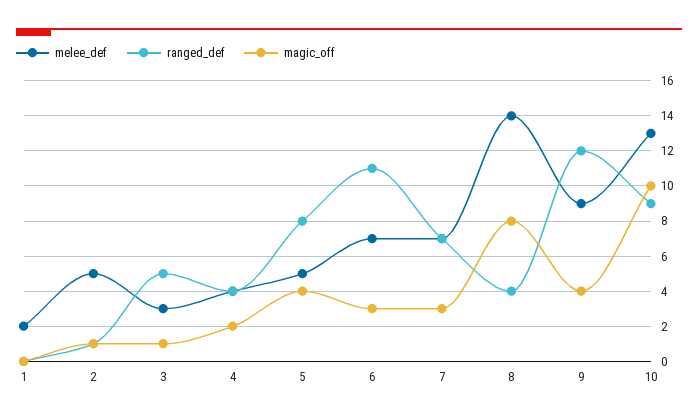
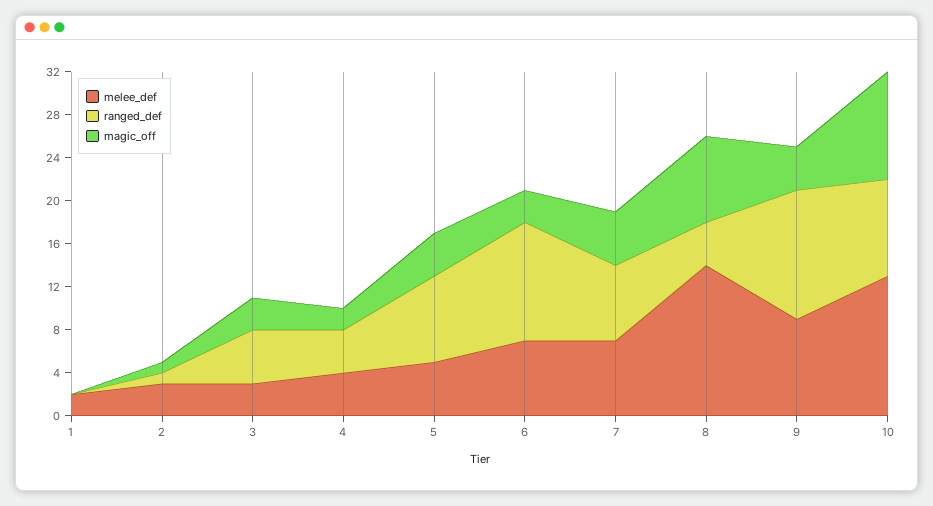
  {
    "melee_def": {
      "1": 2,
-     "2": 5,
+     "2": 3,
      "3": 3,
      "4": 4,
      "5": 5,
      "6": 7,
      "7": 7,
      "8": 14,
      "9": 9,
      "10": 13
    },
    "ranged_def": {
      "1": 0,
      "2": 1,
      "3": 5,
      "4": 4,
      "5": 8,
      "6": 11,
      "7": 7,
      "8": 4,
      "9": 12,
      "10": 9
    },
    "magic_off": {
      "1": 0,
      "2": 1,
-     "3": 1,
+     "3": 3,
      "4": 2,
      "5": 4,
      "6": 3,
-     "7": 3,
+     "7": 5,
      "8": 8,
      "9": 4,
      "10": 10
    }
  }

